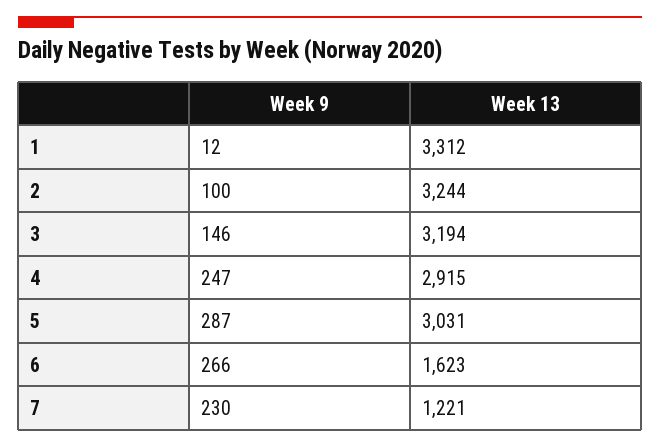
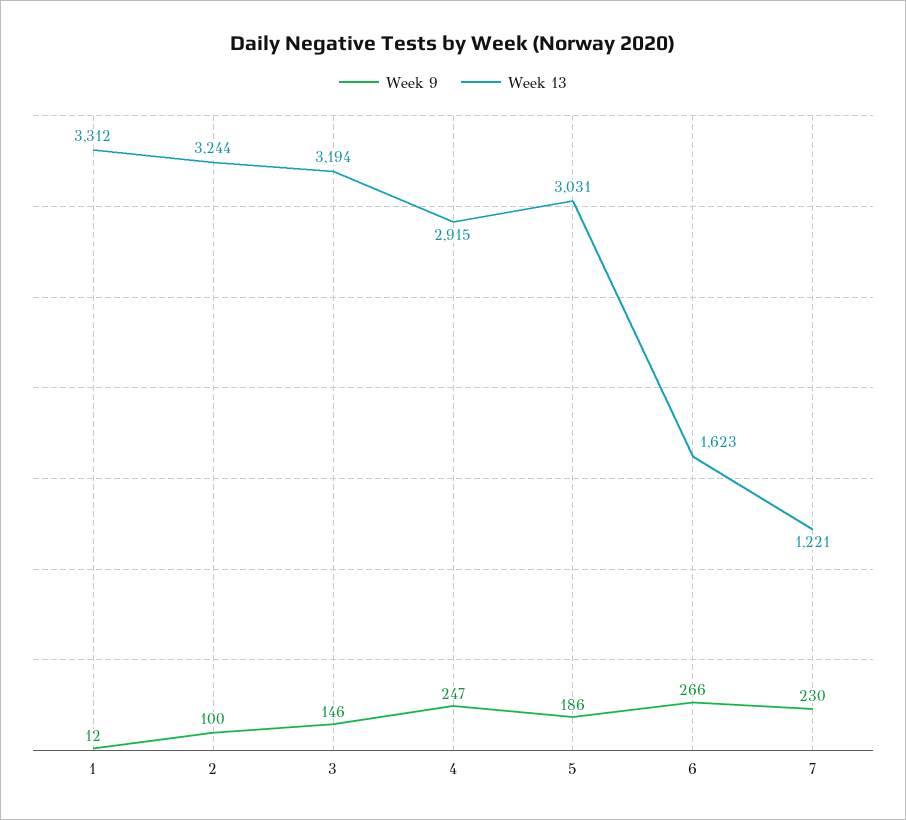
  {
    "Week 9": {
      "1": 12,
      "2": 100,
      "3": 146,
      "4": 247,
-     "5": 287,
+     "5": 186,
      "6": 266,
      "7": 230
    },
    "Week 13": {
      "1": 3312,
      "2": 3244,
      "3": 3194,
      "4": 2915,
      "5": 3031,
      "6": 1623,
      "7": 1221
    }
  }

